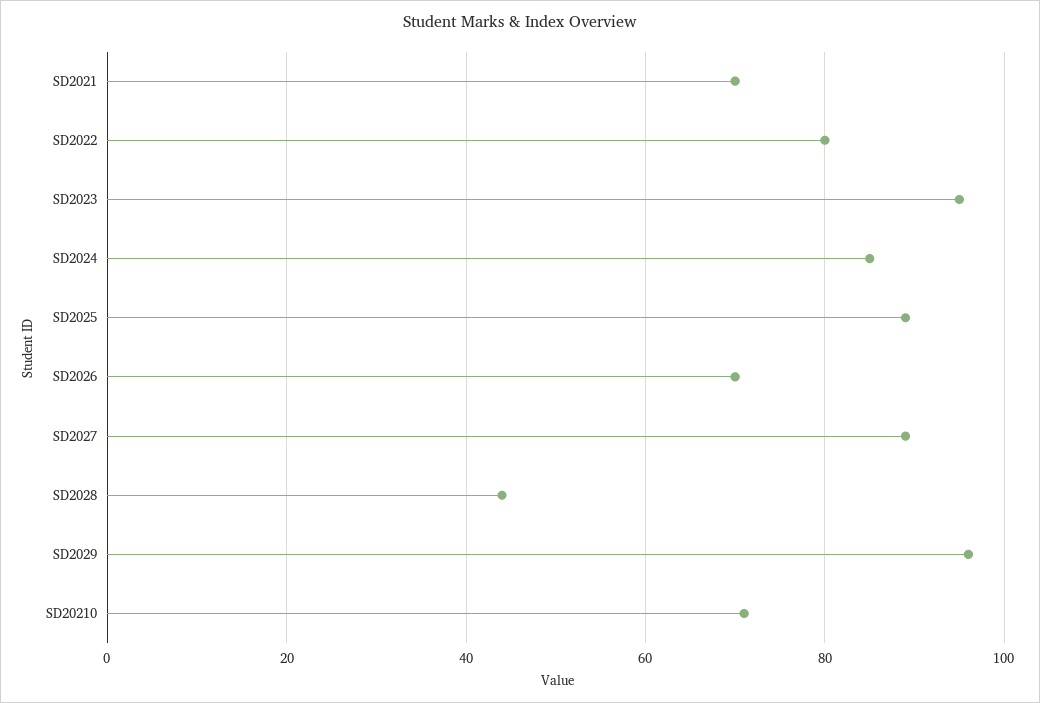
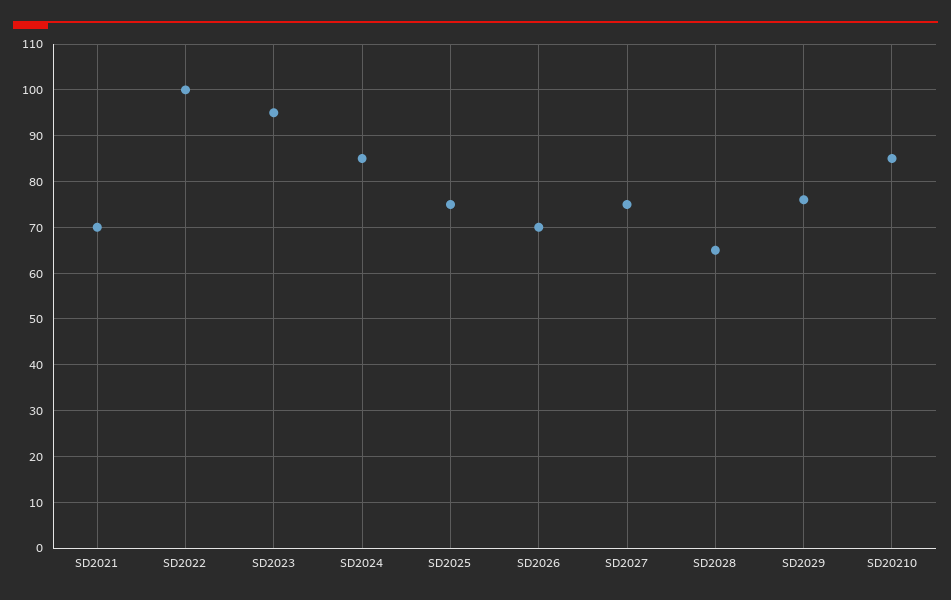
  {
    "SD2021": 70,
-   "SD2022": 80,
+   "SD2022": 100,
    "SD2023": 95,
    "SD2024": 85,
-   "SD2025": 90,
+   "SD2025": 75,
    "SD2026": 70,
-   "SD2027": 90,
+   "SD2027": 75,
-   "SD2028": 45,
+   "SD2028": 65,
-   "SD2029": 95,
+   "SD2029": 75,
-   "SD20210": 70
+   "SD20210": 85
  }

